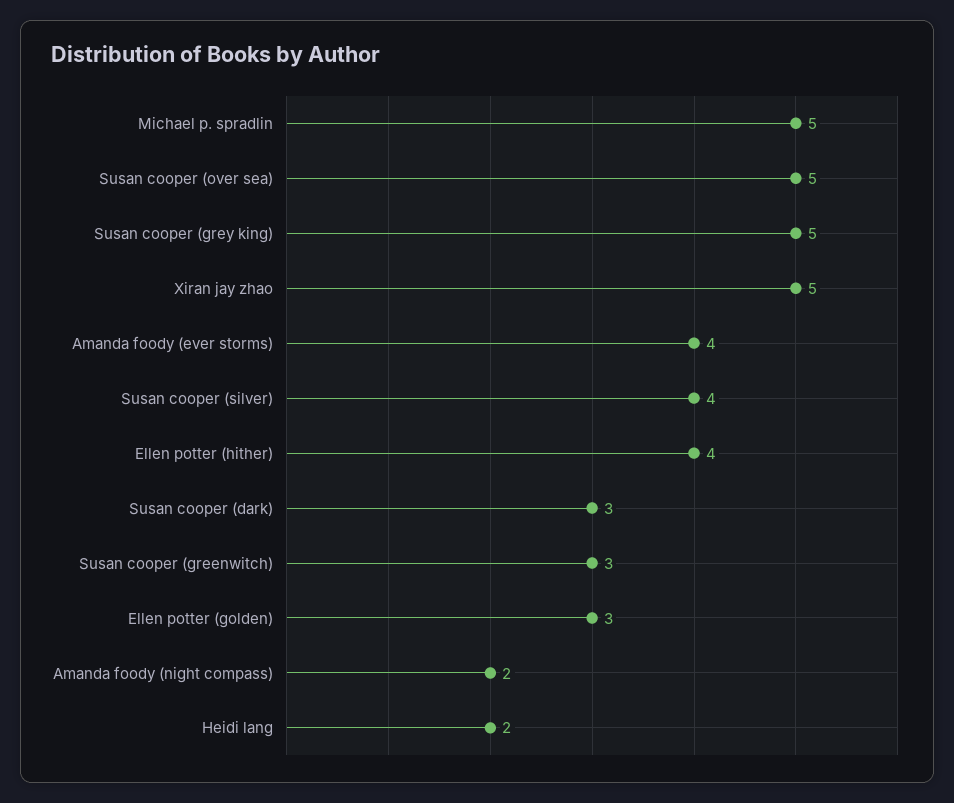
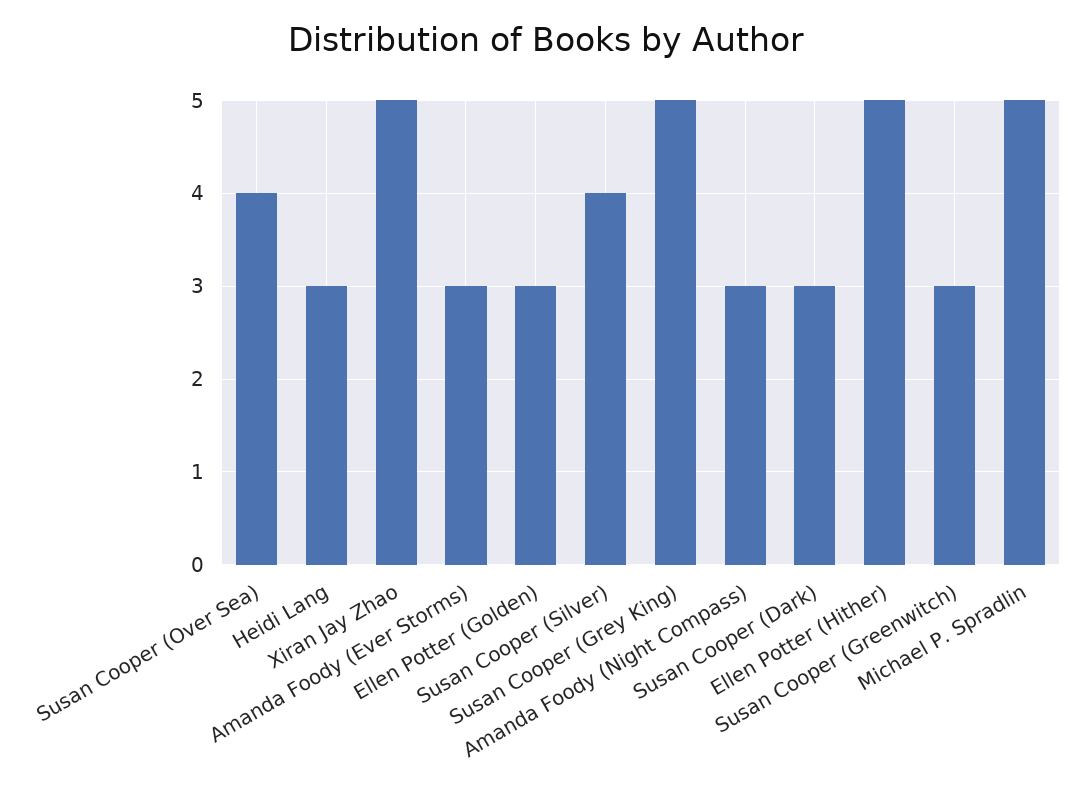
  {
    "Michael p. spradlin": 5,
-   "Susan cooper (over sea)": 5,
+   "Susan cooper (over sea)": 4,
    "Susan cooper (grey king)": 5,
    "Xiran jay zhao": 5,
-   "Amanda foody (ever storms)": 4,
+   "Amanda foody (ever storms)": 3,
    "Susan cooper (silver)": 4,
-   "Ellen potter (hither)": 4,
+   "Ellen potter (hither)": 5,
    "Susan cooper (dark)": 3,
    "Susan cooper (greenwitch)": 3,
    "Ellen potter (golden)": 3,
-   "Amanda foody (night compass)": 2,
+   "Amanda foody (night compass)": 3,
-   "Heidi lang": 2
+   "Heidi lang": 3
  }

